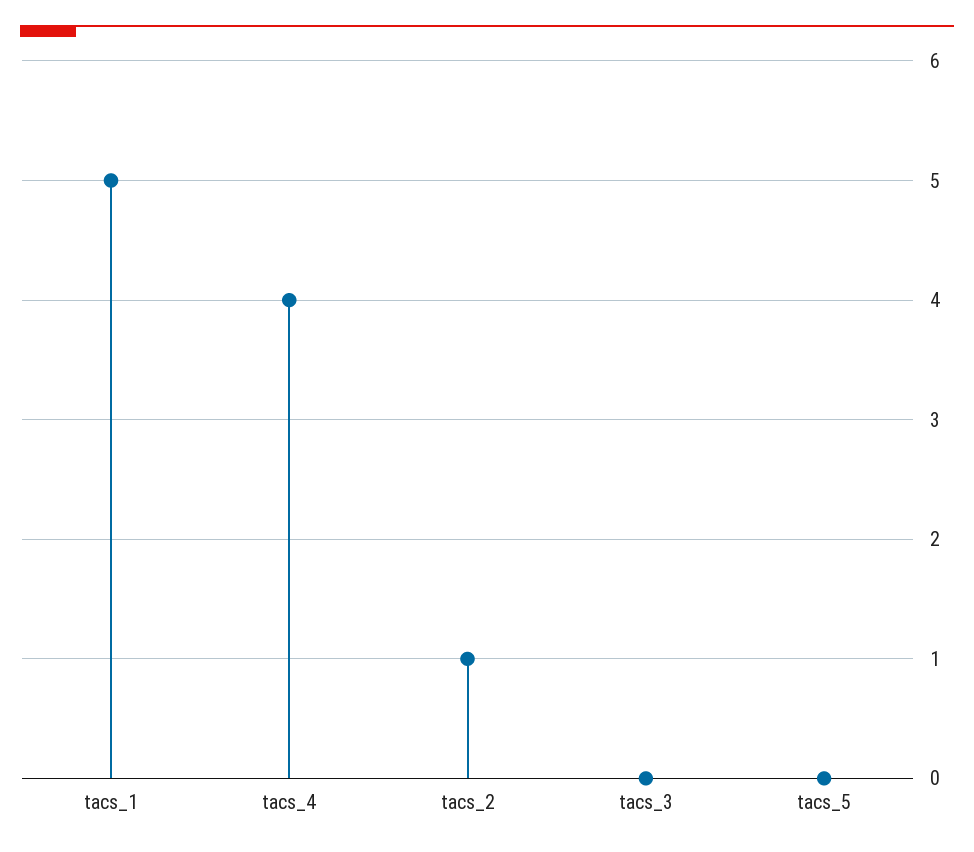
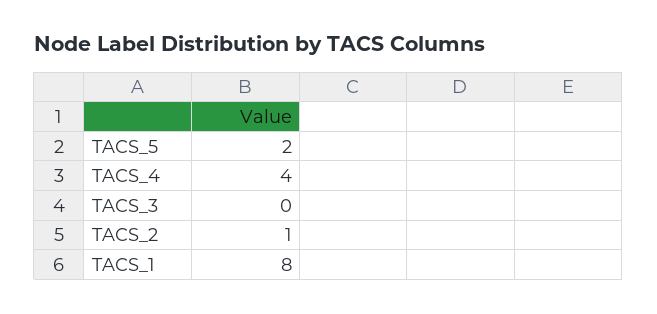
  {
-   "tacs_1": 5,
+   "tacs_1": 8,
    "tacs_4": 4,
    "tacs_2": 1,
    "tacs_3": 0,
-   "tacs_5": 0
+   "tacs_5": 2
  }

